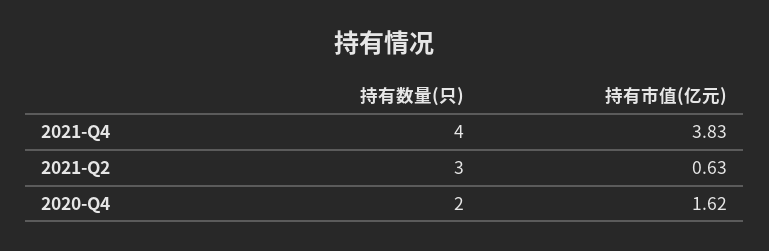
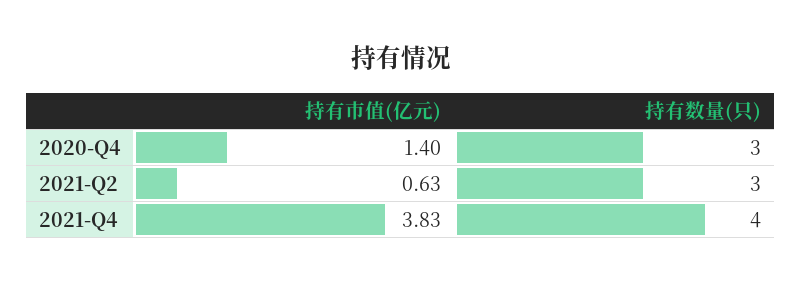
  {
    "持有数量(只)": {
      "2021-Q4": 4,
      "2021-Q2": 3,
-     "2020-Q4": 2
+     "2020-Q4": 3
    },
    "持有市值(亿元)": {
      "2021-Q4": 3.83,
      "2021-Q2": 0.63,
-     "2020-Q4": 1.62
+     "2020-Q4": 1.4
    }
  }

